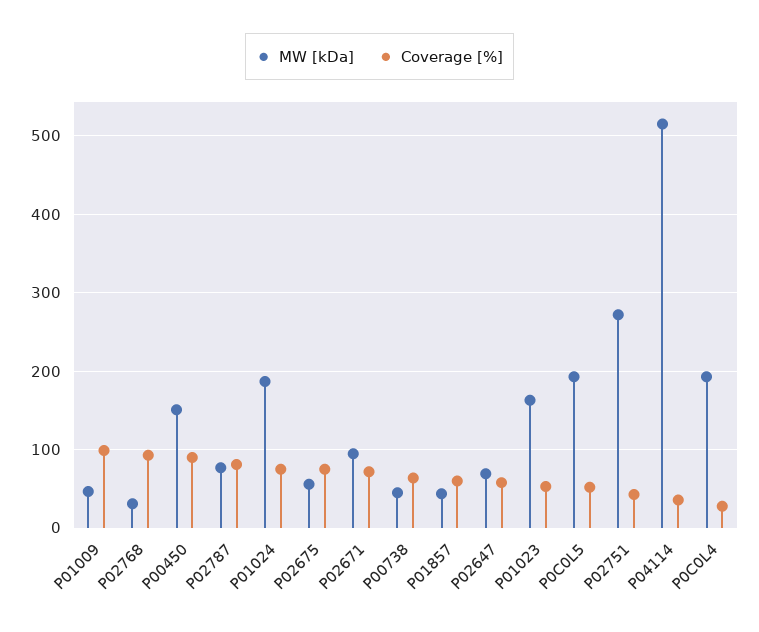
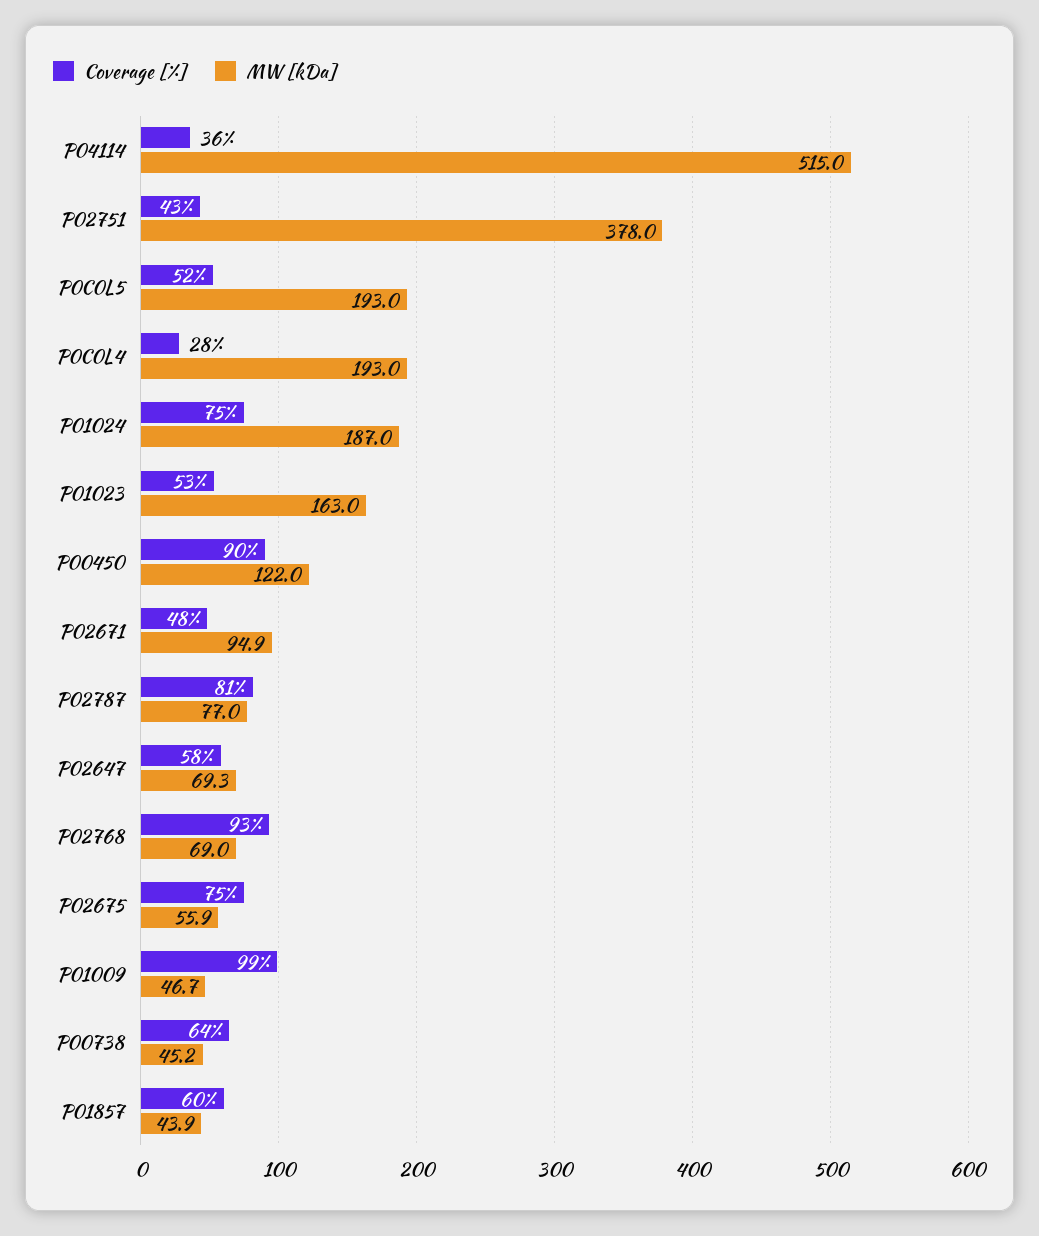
  {
    "MW [kDa]": {
      "P01009": 46.7,
-     "P02768": 30,
+     "P02768": 69,
-     "P00450": 150,
+     "P00450": 122,
      "P02787": 77,
      "P01024": 187,
      "P02675": 55.9,
      "P02671": 94.9,
      "P00738": 45.2,
      "P01857": 43.9,
      "P02647": 69.3,
      "P01023": 163,
      "P0C0L5": 193,
-     "P02751": 270,
+     "P02751": 378,
      "P04114": 515,
      "P0C0L4": 193
    },
    "Coverage [%]": {
      "P01009": 99,
      "P02768": 93,
      "P00450": 90,
      "P02787": 81,
      "P01024": 75,
      "P02675": 75,
-     "P02671": 70,
+     "P02671": 48,
      "P00738": 64,
      "P01857": 60,
      "P02647": 58,
      "P01023": 53,
      "P0C0L5": 52,
      "P02751": 43,
      "P04114": 36,
      "P0C0L4": 28
    }
  }

